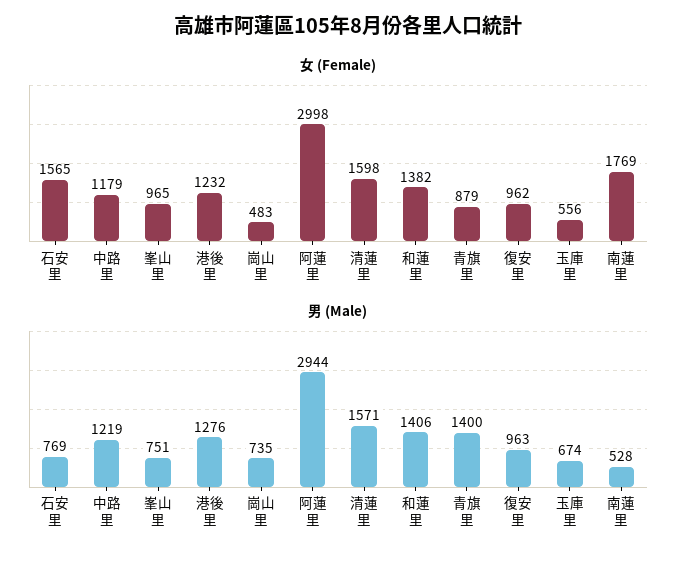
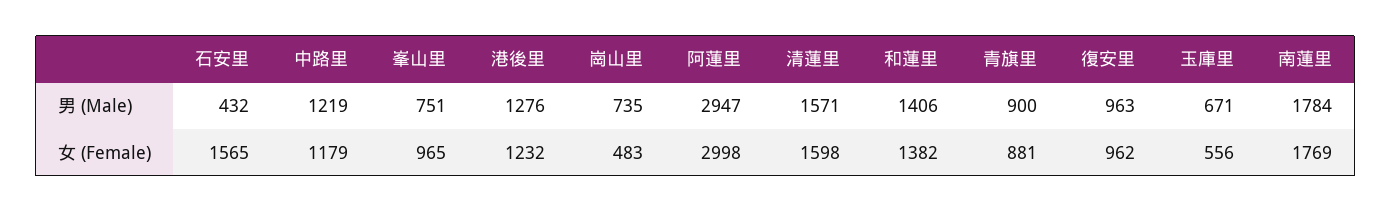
  {
    "女 (Female)": {
      "石安里": 1565,
      "中路里": 1179,
      "峯山里": 965,
      "港後里": 1232,
      "崗山里": 483,
      "阿蓮里": 2998,
      "清蓮里": 1598,
      "和蓮里": 1382,
-     "青旗里": 879,
+     "青旗里": 881,
      "復安里": 962,
      "玉庫里": 556,
      "南蓮里": 1769
    },
    "男 (Male)": {
-     "石安里": 769,
+     "石安里": 432,
      "中路里": 1219,
      "峯山里": 751,
      "港後里": 1276,
      "崗山里": 735,
-     "阿蓮里": 2944,
+     "阿蓮里": 2947,
      "清蓮里": 1571,
      "和蓮里": 1406,
-     "青旗里": 1400,
+     "青旗里": 900,
      "復安里": 963,
-     "玉庫里": 674,
+     "玉庫里": 671,
-     "南蓮里": 528
+     "南蓮里": 1784
    }
  }

